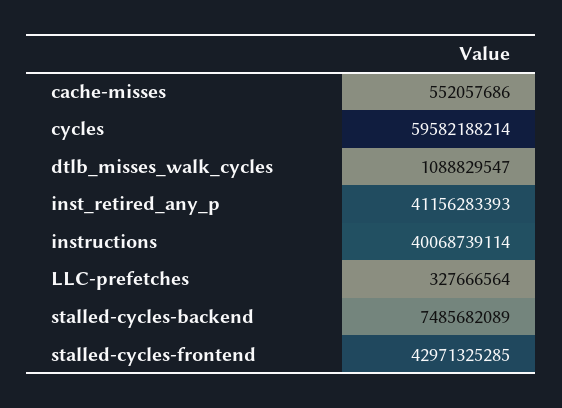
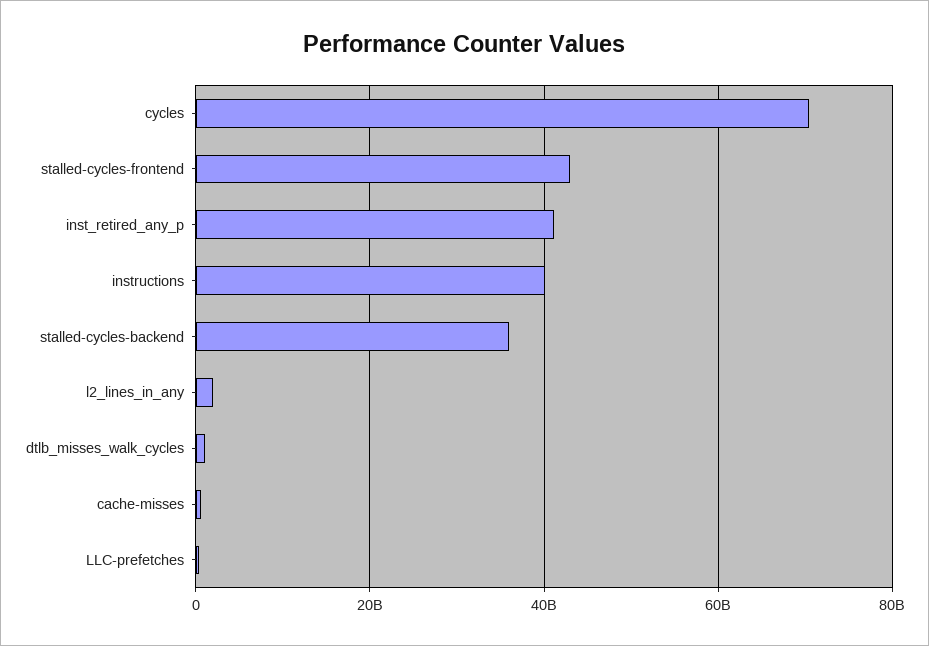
  {
    "cache-misses": 552057686,
-   "cycles": 59582188214,
+   "cycles": 70000000000,
    "dtlb_misses_walk_cycles": 1088829547,
    "inst_retired_any_p": 41156283393,
    "instructions": 40068739114,
    "LLC-prefetches": 327666564,
-   "stalled-cycles-backend": 7485682089,
+   "stalled-cycles-backend": 36000000000,
-   "stalled-cycles-frontend": 42971325285
+   "stalled-cycles-frontend": 42971325285,
+   "l2_lines_in_any": 2000000000
  }

